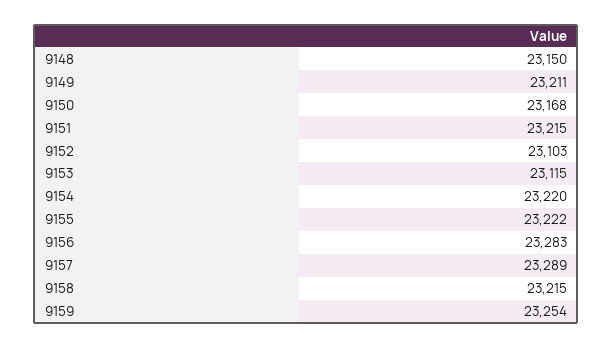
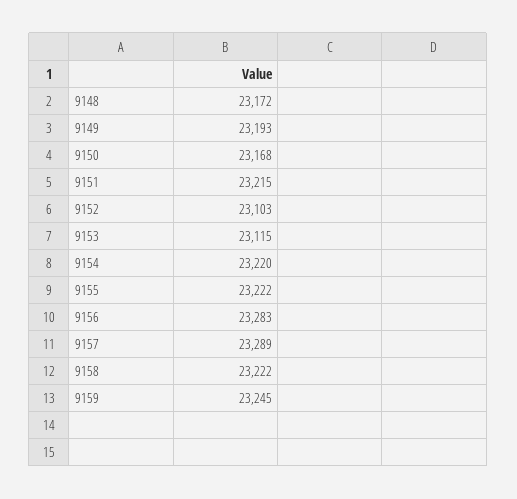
  {
-   "9148": 23150,
+   "9148": 23172,
-   "9149": 23211,
+   "9149": 23193,
    "9150": 23168,
    "9151": 23215,
    "9152": 23103,
    "9153": 23115,
    "9154": 23220,
    "9155": 23222,
    "9156": 23283,
    "9157": 23289,
-   "9158": 23215,
+   "9158": 23222,
-   "9159": 23254
+   "9159": 23245
  }

